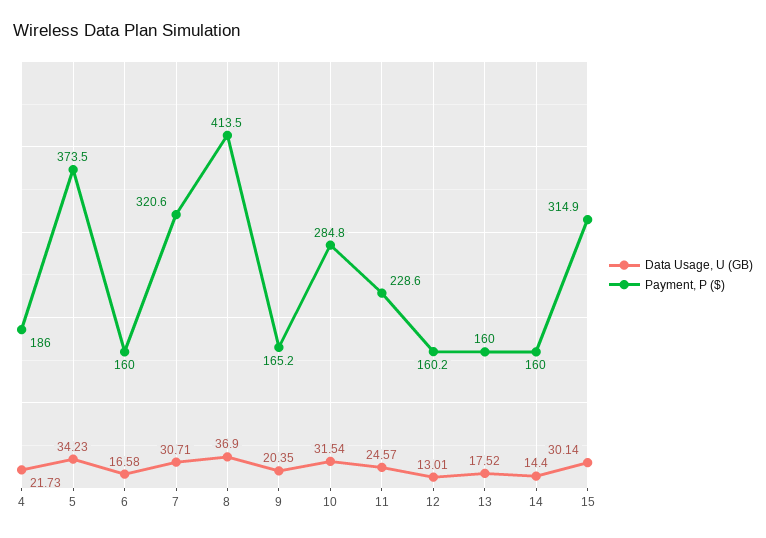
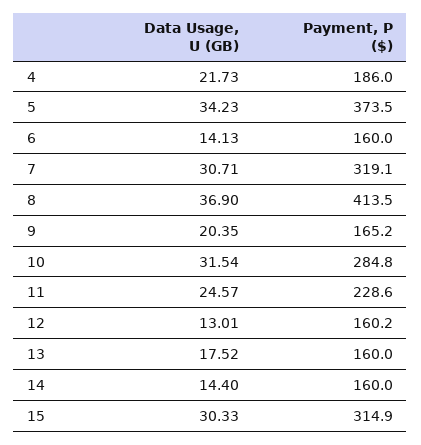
  {
    "Data Usage, U (GB)": {
      "4": 21.73,
      "5": 34.23,
-     "6": 16.58,
+     "6": 14.13,
      "7": 30.71,
      "8": 36.9,
      "9": 20.35,
      "10": 31.54,
      "11": 24.57,
      "12": 13.01,
      "13": 17.52,
      "14": 14.4,
-     "15": 30.14
+     "15": 30.33
    },
    "Payment, P ($)": {
      "4": 186,
      "5": 373.5,
      "6": 160,
-     "7": 320.6,
+     "7": 319.1,
      "8": 413.5,
      "9": 165.2,
      "10": 284.8,
      "11": 228.6,
      "12": 160.2,
      "13": 160,
      "14": 160,
      "15": 314.9
    }
  }

